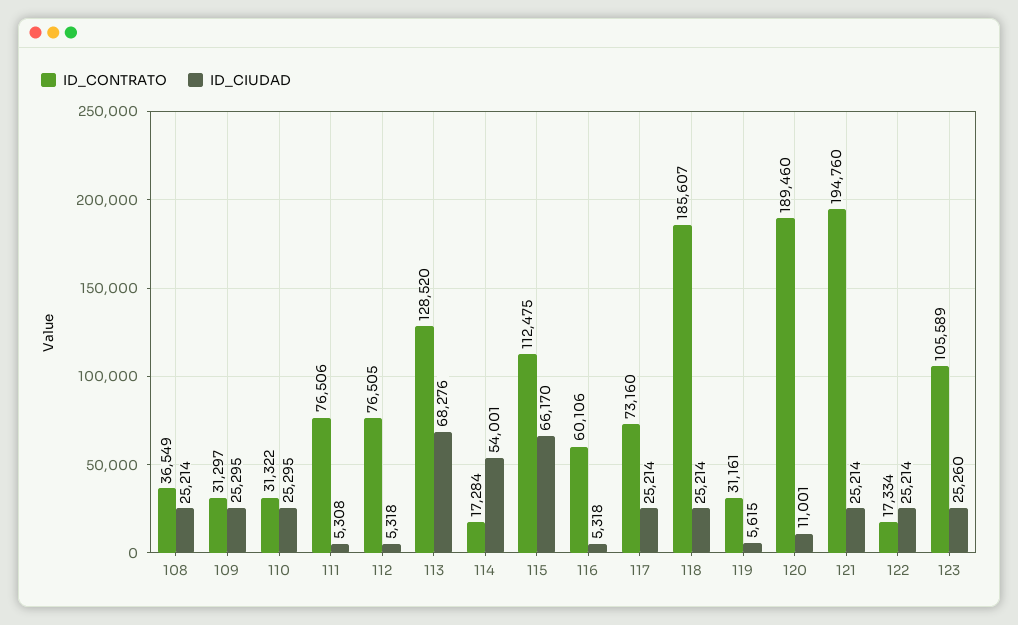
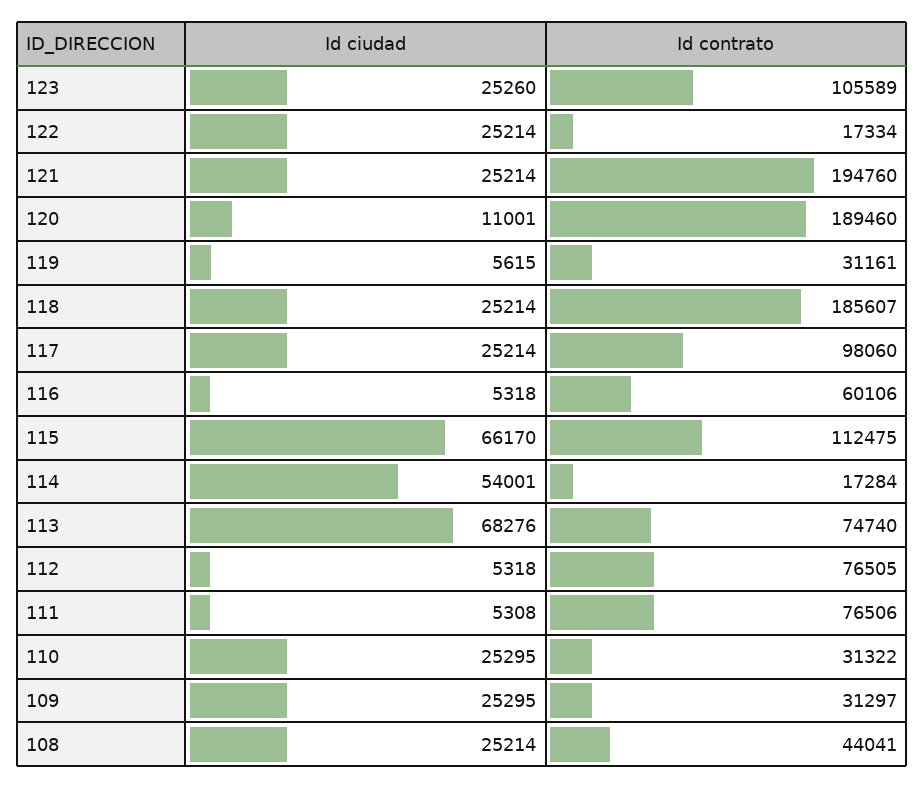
  {
    "ID_CONTRATO": {
-     "108": 36549,
+     "108": 44041,
      "109": 31297,
      "110": 31322,
      "111": 76506,
      "112": 76505,
-     "113": 128520,
+     "113": 74740,
      "114": 17284,
      "115": 112475,
      "116": 60106,
-     "117": 73160,
+     "117": 98060,
      "118": 185607,
      "119": 31161,
      "120": 189460,
      "121": 194760,
      "122": 17334,
      "123": 105589
    },
    "ID_CIUDAD": {
      "108": 25214,
      "109": 25295,
      "110": 25295,
      "111": 5308,
      "112": 5318,
      "113": 68276,
      "114": 54001,
      "115": 66170,
      "116": 5318,
      "117": 25214,
      "118": 25214,
      "119": 5615,
      "120": 11001,
      "121": 25214,
      "122": 25214,
      "123": 25260
    }
  }

